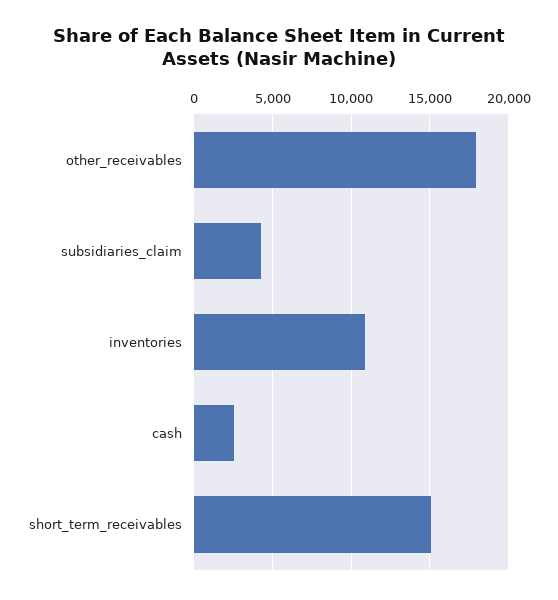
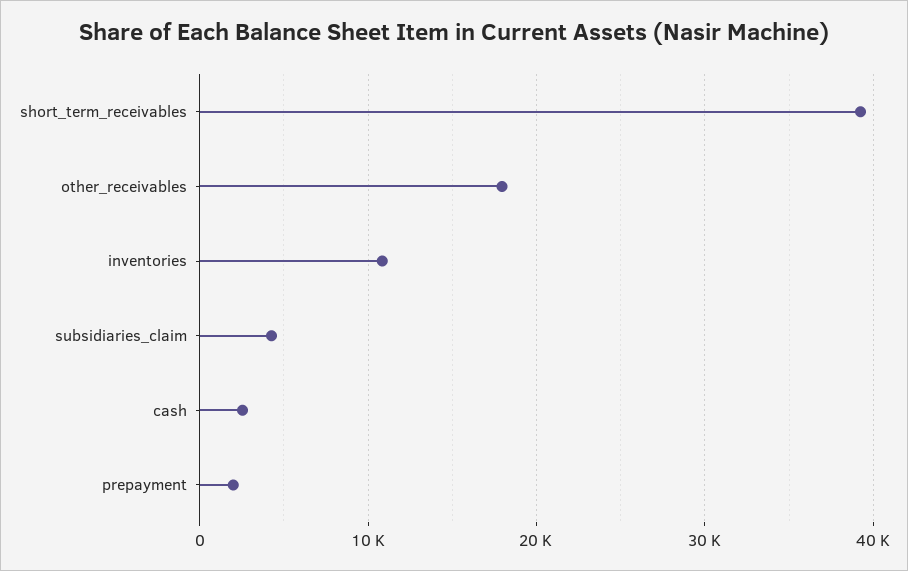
  {
    "other_receivables": 18000,
    "subsidiaries_claim": 4500,
    "inventories": 11000,
    "cash": 2500,
-   "short_term_receivables": 15000
+   "short_term_receivables": 39000,
+   "prepayment": 2000
  }

